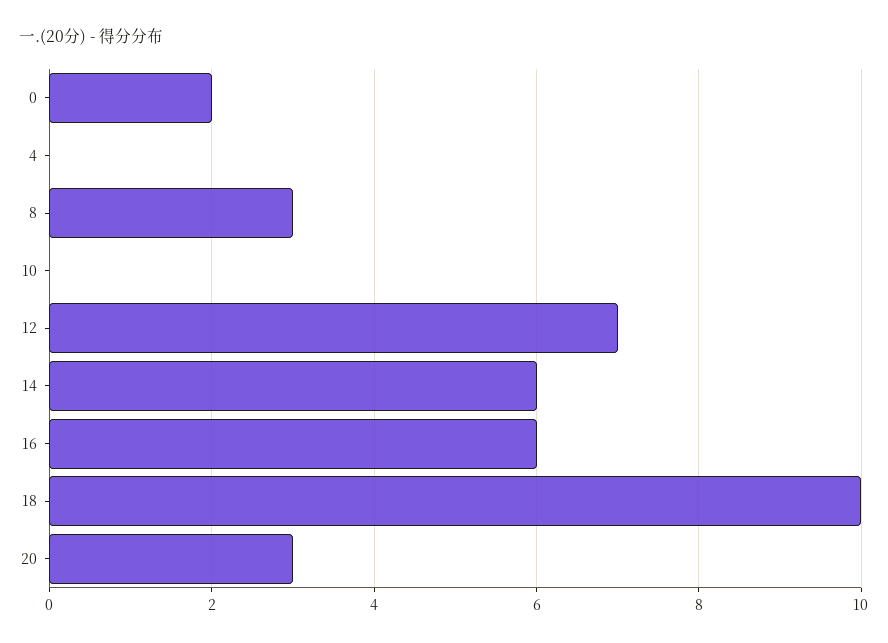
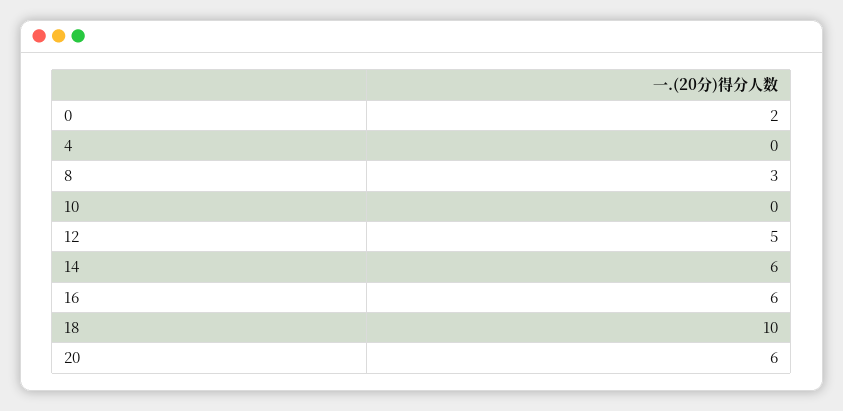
  {
    "0": 2,
    "4": 0,
    "8": 3,
    "10": 0,
-   "12": 7,
+   "12": 5,
    "14": 6,
    "16": 6,
    "18": 10,
-   "20": 3
+   "20": 6
  }

